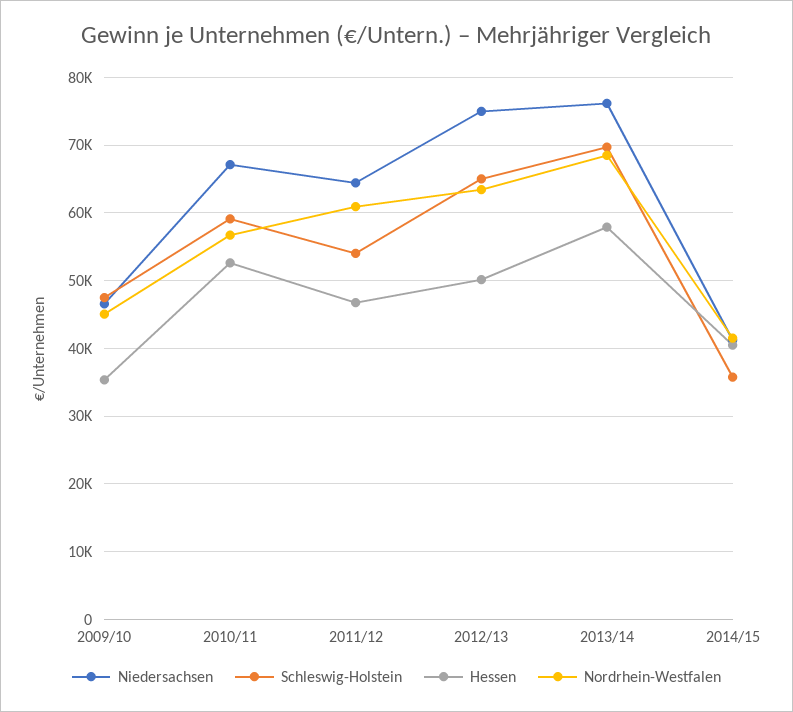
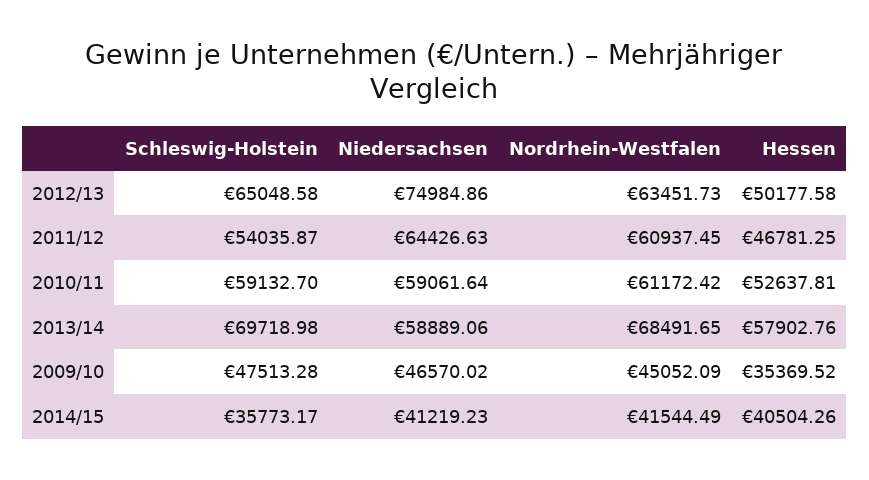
  {
    "Niedersachsen": {
      "2009/10": 46570.02,
-     "2010/11": 67000,
+     "2010/11": 59061.64,
      "2011/12": 64426.63,
      "2012/13": 74984.86,
-     "2013/14": 76000,
+     "2013/14": 58889.06,
      "2014/15": 41219.23
    },
    "Schleswig-Holstein": {
      "2009/10": 47513.28,
      "2010/11": 59132.7,
      "2011/12": 54035.87,
      "2012/13": 65048.58,
      "2013/14": 69718.98,
      "2014/15": 35773.17
    },
    "Hessen": {
      "2009/10": 35369.52,
      "2010/11": 52637.81,
      "2011/12": 46781.25,
      "2012/13": 50177.58,
      "2013/14": 57902.76,
      "2014/15": 40504.26
    },
    "Nordrhein-Westfalen": {
      "2009/10": 45052.09,
-     "2010/11": 57000,
+     "2010/11": 61172.42,
      "2011/12": 60937.45,
      "2012/13": 63451.73,
      "2013/14": 68491.65,
      "2014/15": 41544.49
    }
  }

